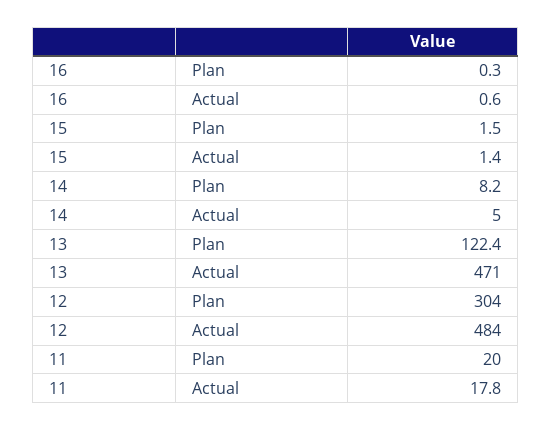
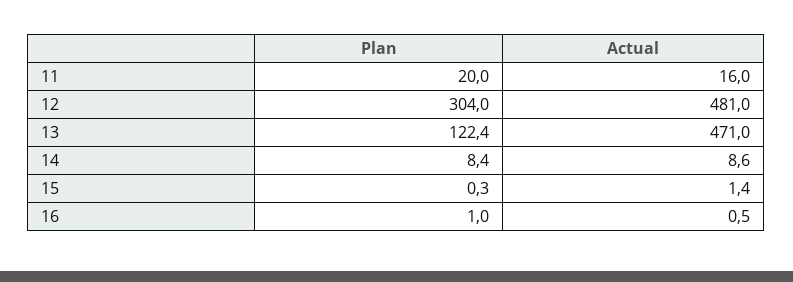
  {
    "16": {
-     "Plan": 0.3,
+     "Plan": 1,
-     "Actual": 0.6
+     "Actual": 0.5
    },
    "15": {
-     "Plan": 1.5,
+     "Plan": 0.3,
      "Actual": 1.4
    },
    "14": {
-     "Plan": 8.2,
+     "Plan": 8.4,
-     "Actual": 5
+     "Actual": 8.6
    },
    "13": {
      "Plan": 122.4,
      "Actual": 471
    },
    "12": {
      "Plan": 304,
-     "Actual": 484
+     "Actual": 481
    },
    "11": {
      "Plan": 20,
-     "Actual": 17.8
+     "Actual": 16
    }
  }

